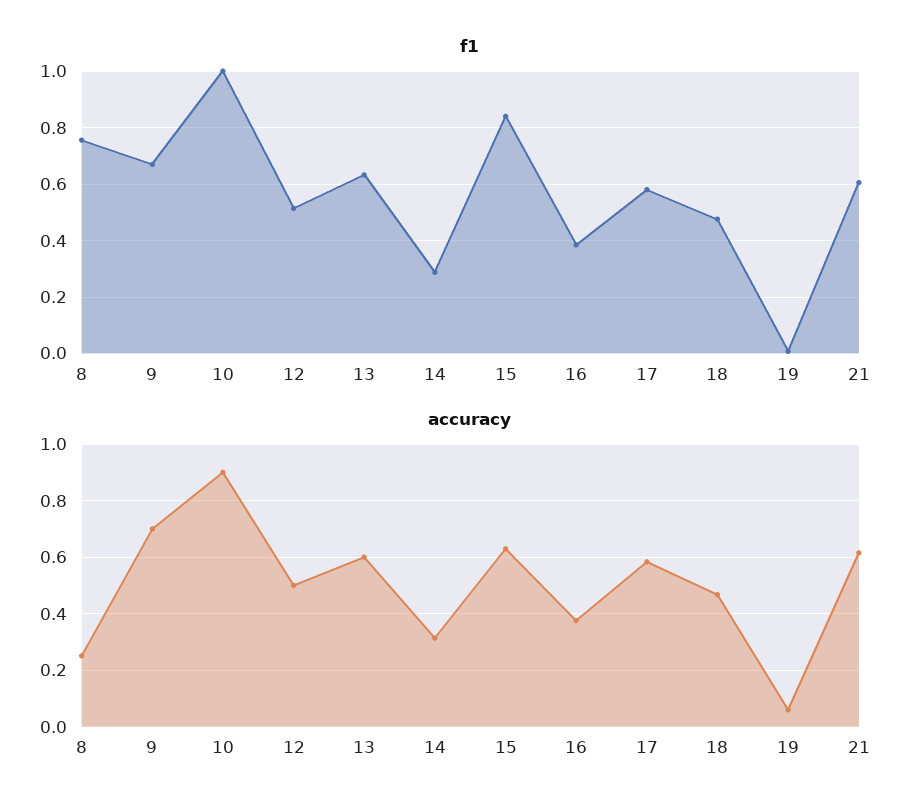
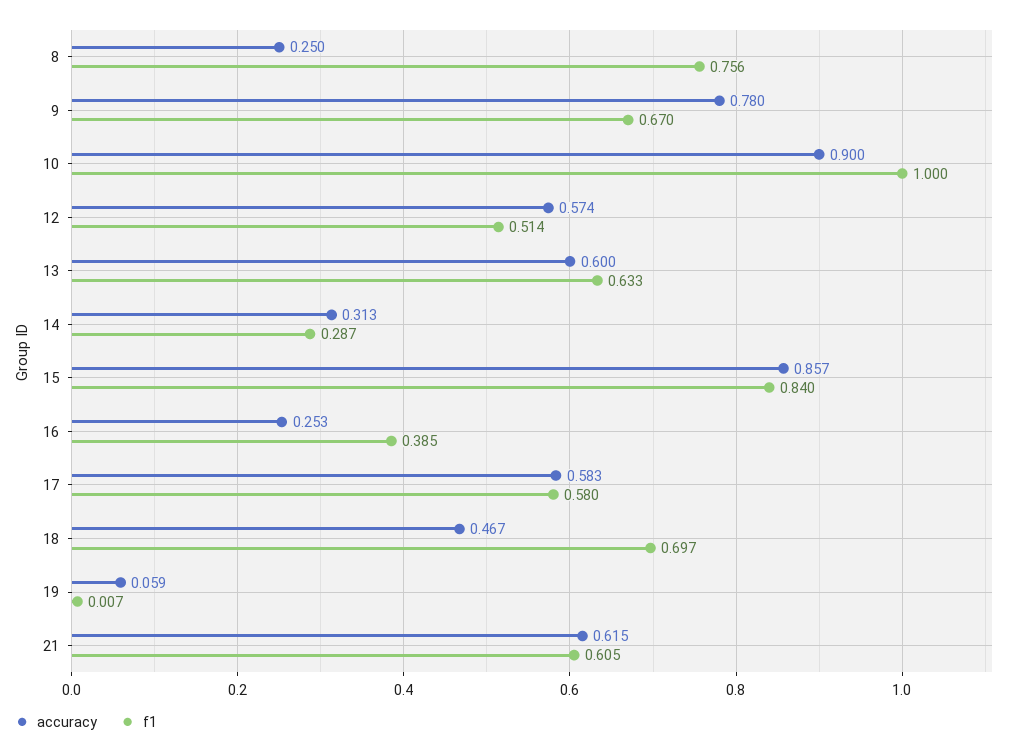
  {
    "f1": {
      "8": 0.756,
      "9": 0.67,
      "10": 1,
      "12": 0.514,
      "13": 0.633,
      "14": 0.287,
      "15": 0.84,
      "16": 0.385,
      "17": 0.58,
-     "18": 0.475,
+     "18": 0.697,
      "19": 0.007,
      "21": 0.605
    },
    "accuracy": {
      "8": 0.25,
-     "9": 0.7,
+     "9": 0.78,
      "10": 0.9,
-     "12": 0.5,
+     "12": 0.574,
      "13": 0.6,
      "14": 0.313,
-     "15": 0.625,
+     "15": 0.857,
-     "16": 0.375,
+     "16": 0.253,
      "17": 0.583,
      "18": 0.467,
      "19": 0.059,
      "21": 0.615
    }
  }

